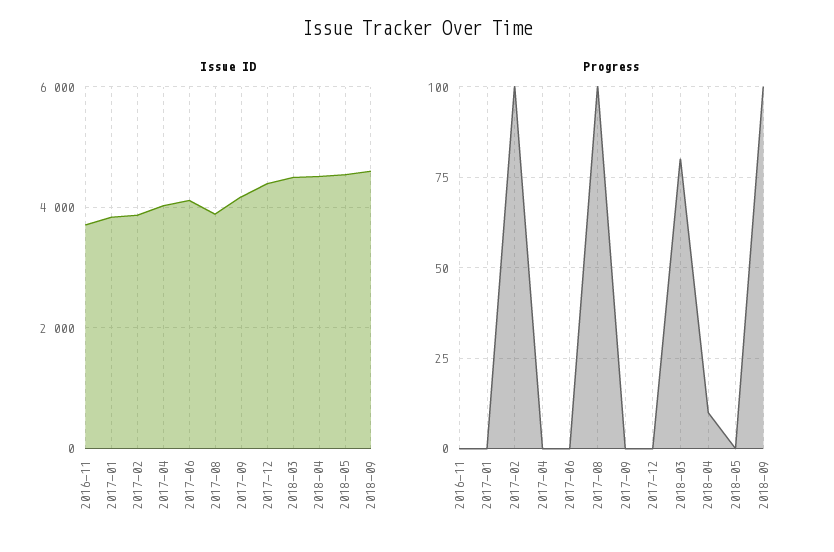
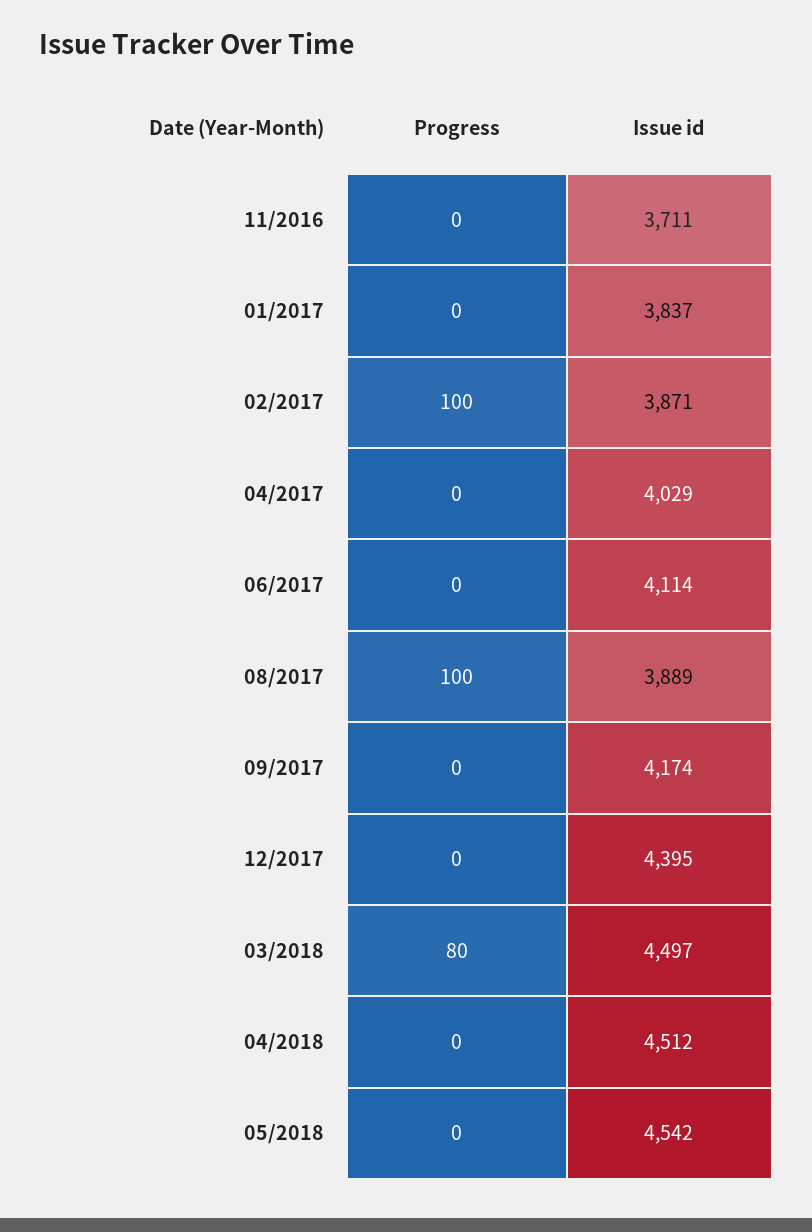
  {
    "Issue ID": {
      "2016-11": 3711,
      "2017-01": 3837,
      "2017-02": 3871,
      "2017-04": 4029,
      "2017-06": 4114,
      "2017-08": 3889,
      "2017-09": 4174,
      "2017-12": 4395,
      "2018-03": 4497,
      "2018-04": 4512,
-     "2018-05": 4542,
+     "2018-05": 4542
-     "2018-09": 4600
    },
    "Progress": {
      "2016-11": 0,
      "2017-01": 0,
      "2017-02": 100,
      "2017-04": 0,
      "2017-06": 0,
      "2017-08": 100,
      "2017-09": 0,
      "2017-12": 0,
      "2018-03": 80,
-     "2018-04": 10,
+     "2018-04": 0,
-     "2018-05": 0,
+     "2018-05": 0
-     "2018-09": 100
    }
  }

